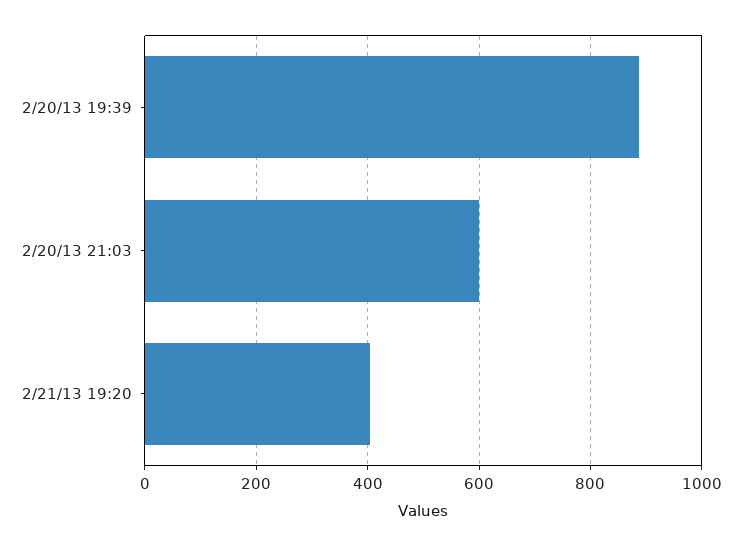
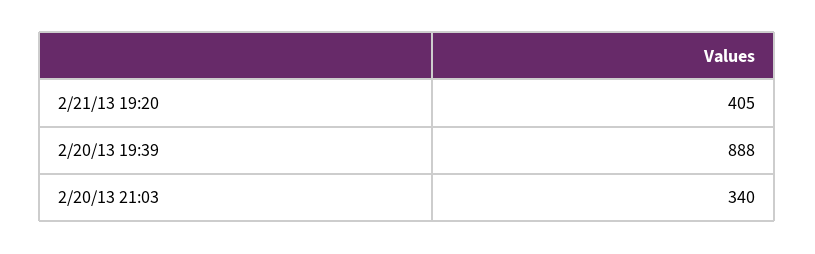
  {
    "2/20/13 19:39": 888,
-   "2/20/13 21:03": 600,
+   "2/20/13 21:03": 340,
    "2/21/13 19:20": 405
  }

